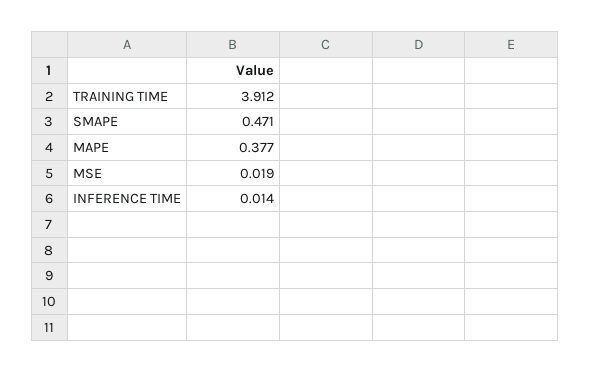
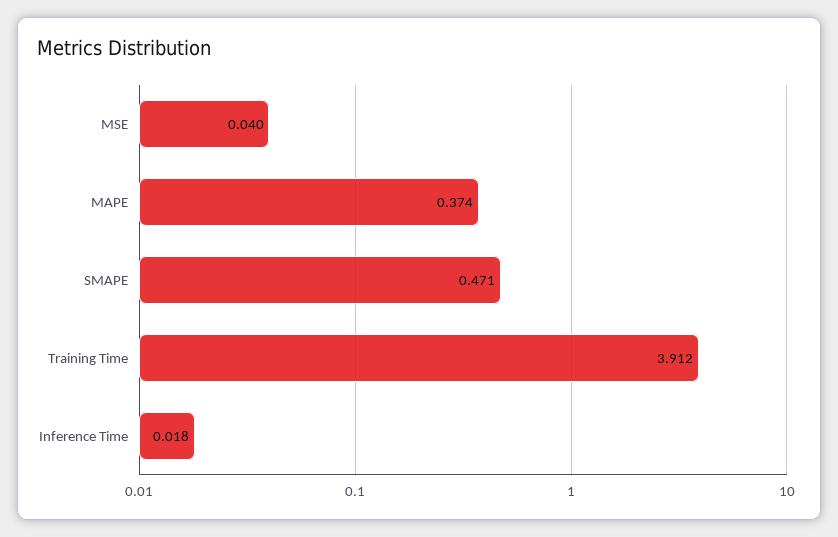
  {
    "TRAINING TIME": 3.912,
    "SMAPE": 0.471,
-   "MAPE": 0.377,
+   "MAPE": 0.374,
-   "MSE": 0.019,
+   "MSE": 0.04,
-   "INFERENCE TIME": 0.014
+   "INFERENCE TIME": 0.018
  }

